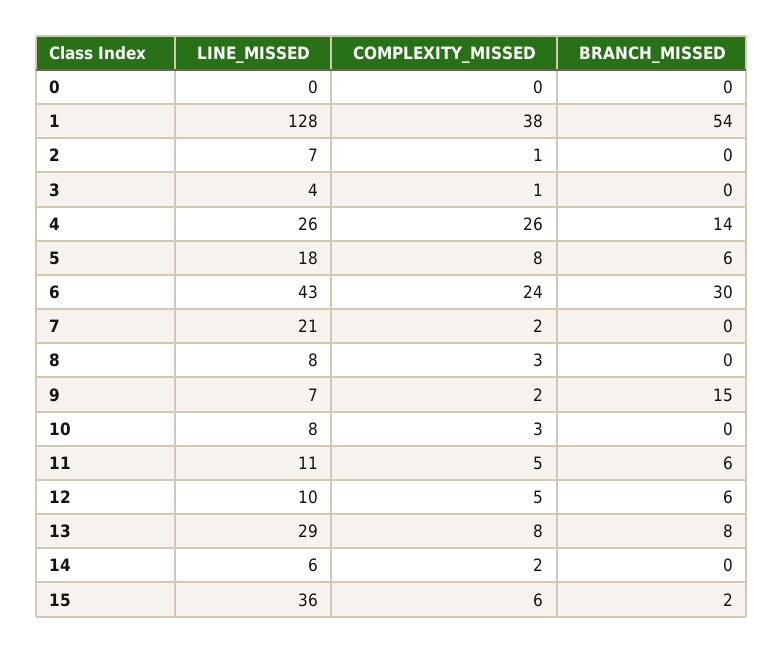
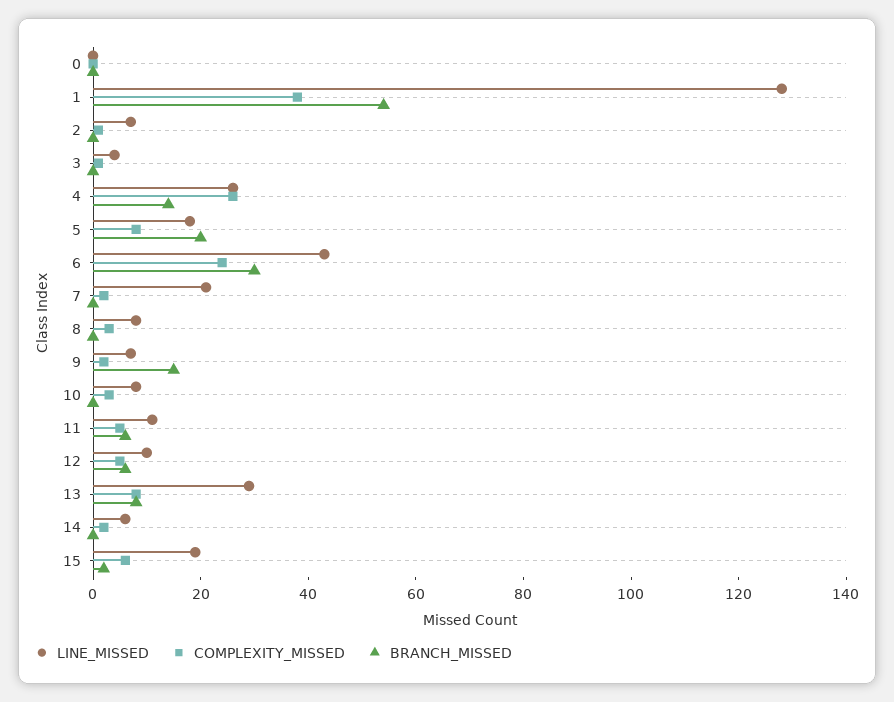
  {
    "LINE_MISSED": {
      "0": 0,
      "1": 128,
      "2": 7,
      "3": 4,
      "4": 26,
      "5": 18,
      "6": 43,
      "7": 21,
      "8": 8,
      "9": 7,
      "10": 8,
      "11": 11,
      "12": 10,
      "13": 29,
      "14": 6,
-     "15": 36
+     "15": 20
    },
    "COMPLEXITY_MISSED": {
      "0": 0,
      "1": 38,
      "2": 1,
      "3": 1,
      "4": 26,
      "5": 8,
      "6": 24,
      "7": 2,
      "8": 3,
      "9": 2,
      "10": 3,
      "11": 5,
      "12": 5,
      "13": 8,
      "14": 2,
      "15": 6
    },
    "BRANCH_MISSED": {
      "0": 0,
      "1": 54,
      "2": 0,
      "3": 0,
      "4": 14,
-     "5": 6,
+     "5": 20,
      "6": 30,
      "7": 0,
      "8": 0,
      "9": 15,
      "10": 0,
      "11": 6,
      "12": 6,
      "13": 8,
      "14": 0,
      "15": 2
    }
  }

